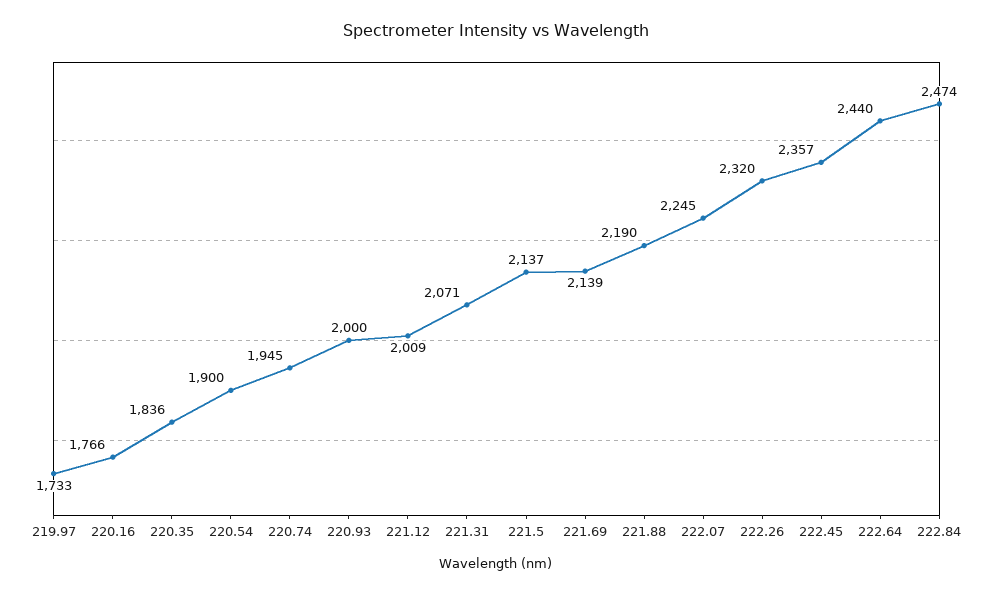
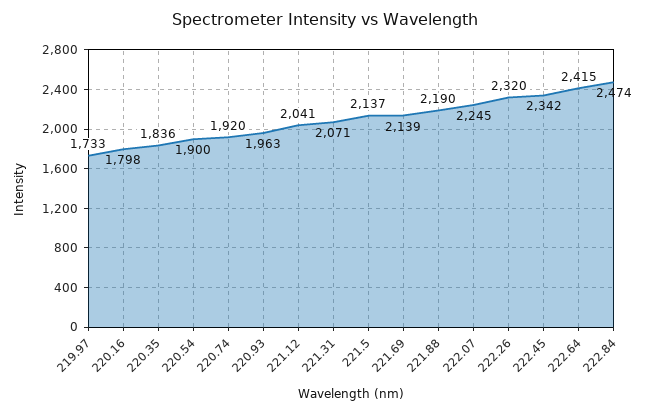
  {
    "219.97": 1733,
-   "220.16": 1766,
+   "220.16": 1798,
    "220.35": 1836,
    "220.54": 1900,
-   "220.74": 1945,
+   "220.74": 1920,
-   "220.93": 2000,
+   "220.93": 1963,
-   "221.12": 2009,
+   "221.12": 2041,
    "221.31": 2071,
    "221.5": 2137,
    "221.69": 2139,
    "221.88": 2190,
    "222.07": 2245,
    "222.26": 2320,
-   "222.45": 2357,
+   "222.45": 2342,
-   "222.64": 2440,
+   "222.64": 2415,
    "222.84": 2474
  }

